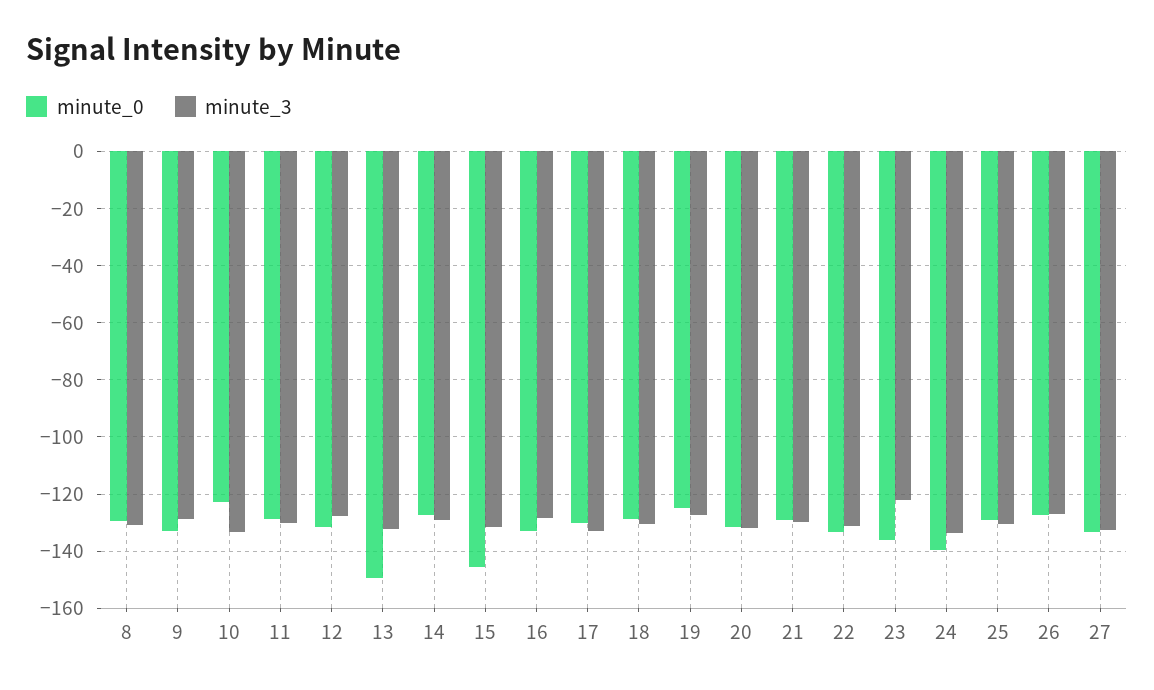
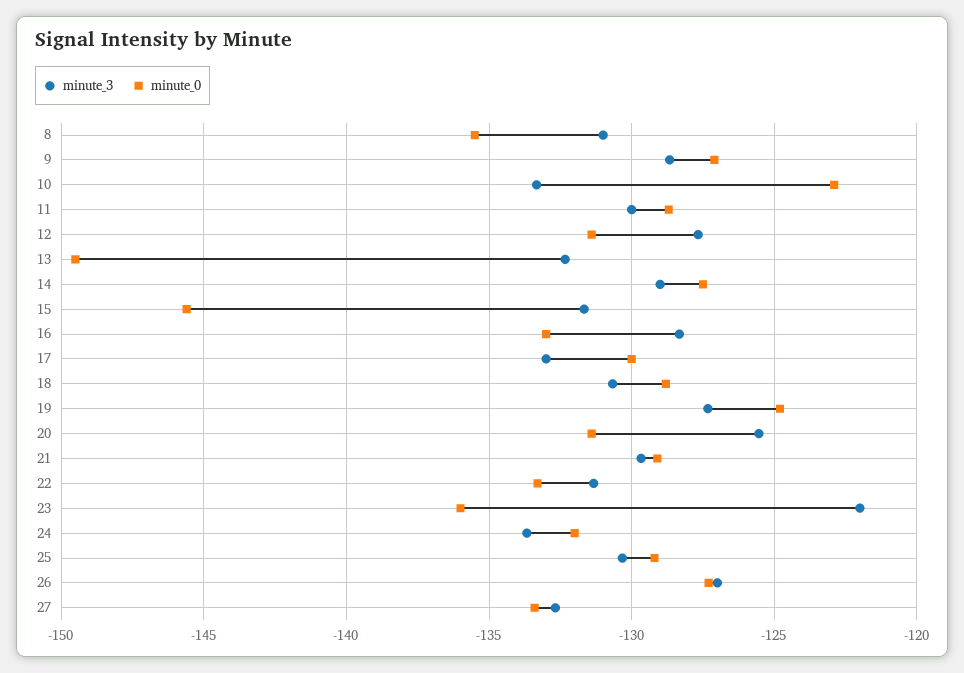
  {
    "minute_0": {
-     "8": -130,
+     "8": -135.5,
-     "9": -132.5,
+     "9": -127,
      "10": -123,
      "11": -128.5,
      "12": -131.5,
      "13": -149.5,
      "14": -127.5,
      "15": -145.5,
      "16": -133,
      "17": -130,
      "18": -129,
      "19": -125,
      "20": -131.5,
      "21": -129,
      "22": -133.5,
      "23": -136,
-     "24": -140,
+     "24": -132,
      "25": -129,
      "26": -127.5,
      "27": -133.5
    },
    "minute_3": {
      "8": -131,
      "9": -128.5,
      "10": -133.5,
      "11": -130,
      "12": -127.5,
      "13": -132.5,
      "14": -129,
      "15": -131.5,
      "16": -128.5,
      "17": -133,
      "18": -130.5,
      "19": -127.5,
-     "20": -132.5,
+     "20": -125.5,
      "21": -129.5,
      "22": -131.5,
      "23": -122,
      "24": -133.5,
      "25": -130.5,
      "26": -127,
      "27": -132.5
    }
  }

